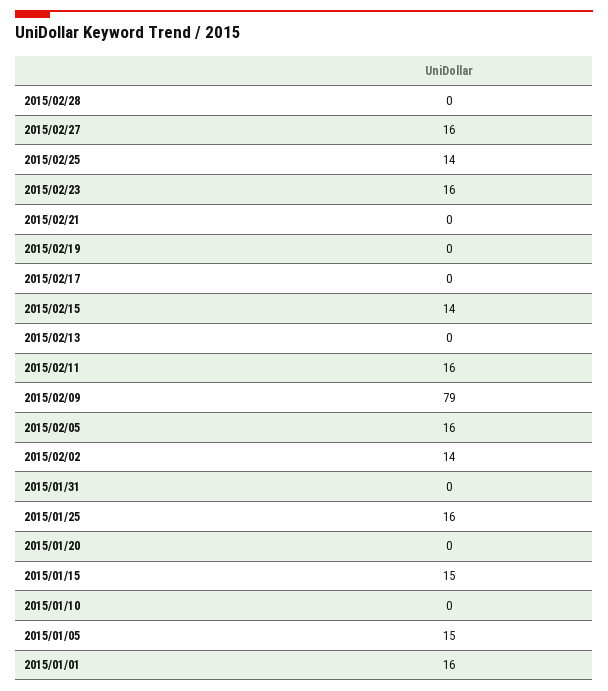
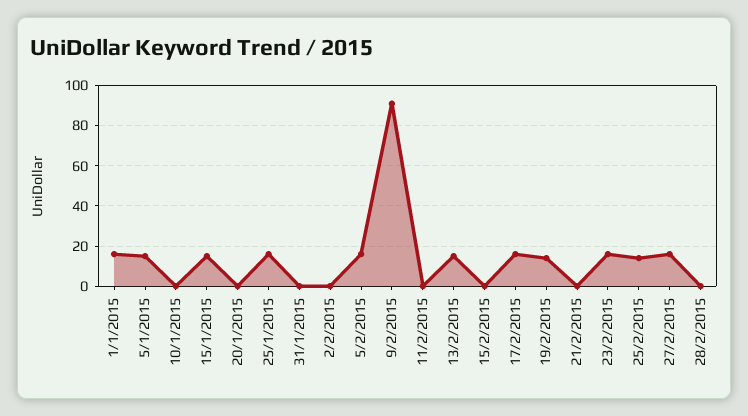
  {
    "2015/02/28": 0,
    "2015/02/27": 16,
    "2015/02/25": 14,
    "2015/02/23": 16,
    "2015/02/21": 0,
-   "2015/02/19": 0,
+   "2015/02/19": 15,
-   "2015/02/17": 0,
+   "2015/02/17": 15,
-   "2015/02/15": 14,
+   "2015/02/15": 0,
-   "2015/02/13": 0,
+   "2015/02/13": 15,
-   "2015/02/11": 16,
+   "2015/02/11": 0,
-   "2015/02/09": 79,
+   "2015/02/09": 90,
    "2015/02/05": 16,
-   "2015/02/02": 14,
+   "2015/02/02": 0,
    "2015/01/31": 0,
    "2015/01/25": 16,
    "2015/01/20": 0,
    "2015/01/15": 15,
    "2015/01/10": 0,
    "2015/01/05": 15,
    "2015/01/01": 16
  }

